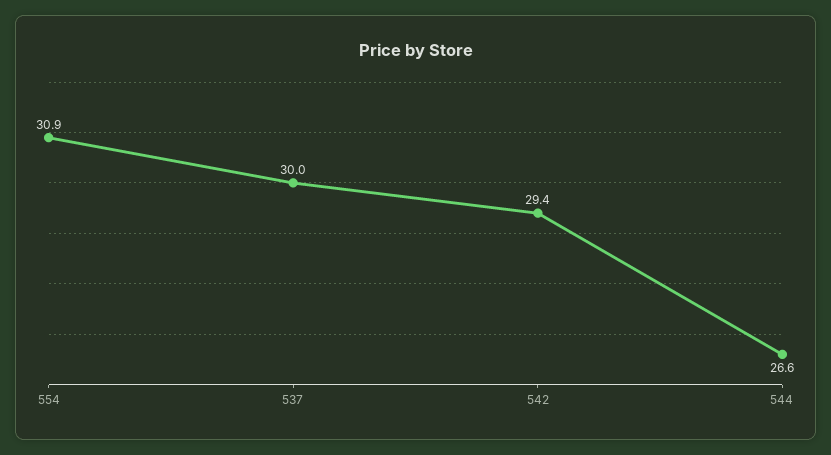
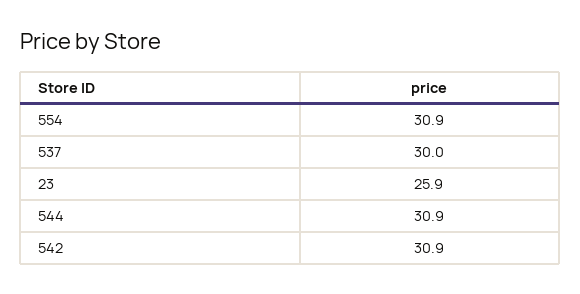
  {
    "554": 30.9,
    "537": 30,
-   "542": 29.4,
+   "542": 30.9,
-   "544": 26.6
+   "544": 30.9,
+   "23": 25.9
  }

